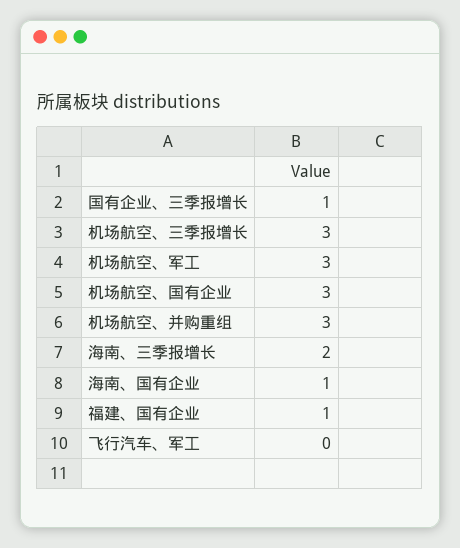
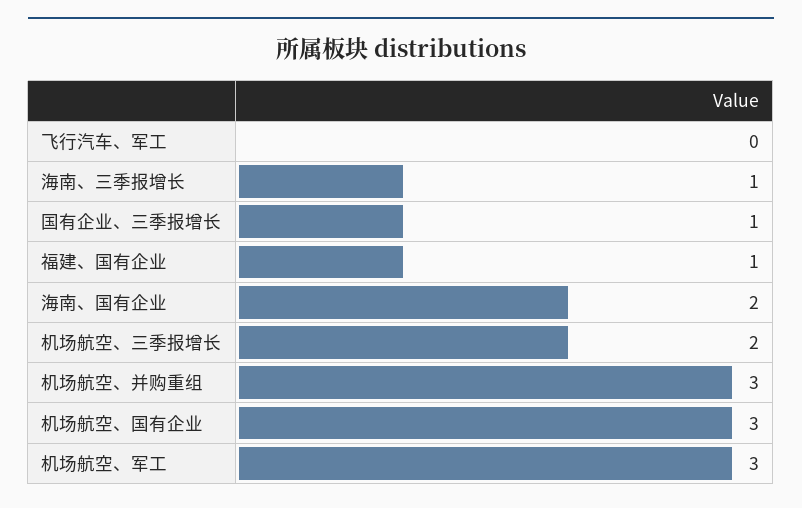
  {
    "国有企业、三季报增长": 1,
-   "机场航空、三季报增长": 3,
+   "机场航空、三季报增长": 2,
    "机场航空、军工": 3,
    "机场航空、国有企业": 3,
    "机场航空、并购重组": 3,
-   "海南、三季报增长": 2,
+   "海南、三季报增长": 1,
-   "海南、国有企业": 1,
+   "海南、国有企业": 2,
    "福建、国有企业": 1,
    "飞行汽车、军工": 0
  }

